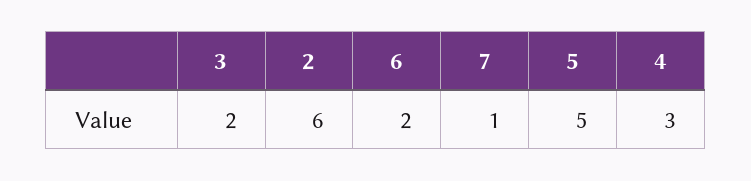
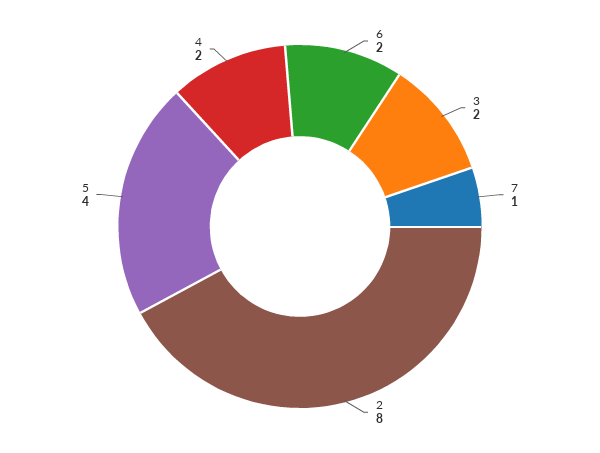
  {
    "3": 2,
-   "2": 6,
+   "2": 8,
    "6": 2,
    "7": 1,
-   "5": 5,
+   "5": 4,
-   "4": 3
+   "4": 2
  }

